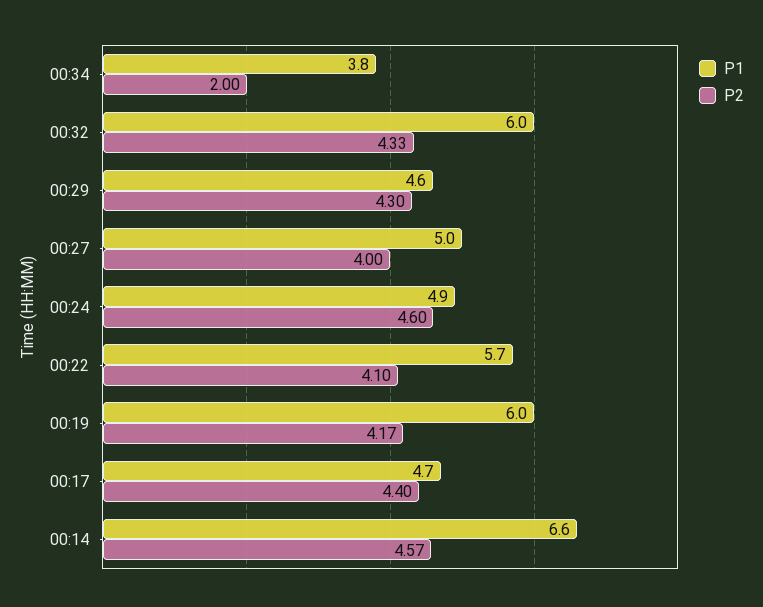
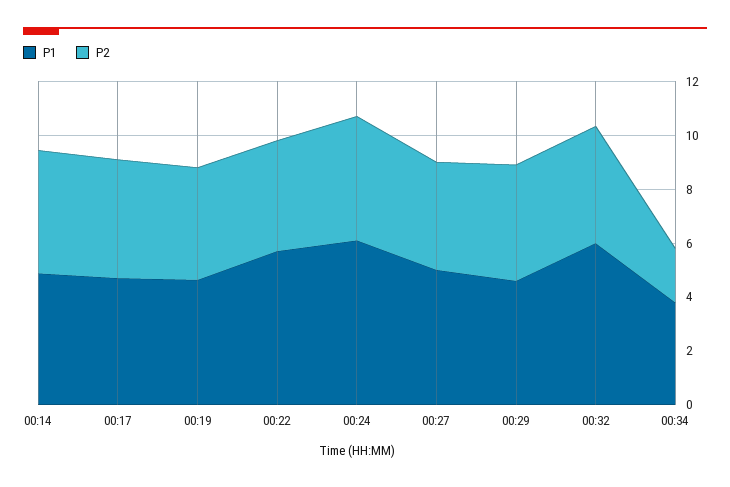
  {
    "P1": {
      "00:34": 3.8,
      "00:32": 6,
      "00:29": 4.6,
      "00:27": 5,
-     "00:24": 4.9,
+     "00:24": 6,
      "00:22": 5.7,
-     "00:19": 6,
+     "00:19": 4.5,
      "00:17": 4.7,
-     "00:14": 6.6
+     "00:14": 5
    },
    "P2": {
      "00:34": 2,
      "00:32": 4.33,
      "00:29": 4.3,
      "00:27": 4,
      "00:24": 4.6,
      "00:22": 4.1,
      "00:19": 4.17,
      "00:17": 4.4,
      "00:14": 4.57
    }
  }

